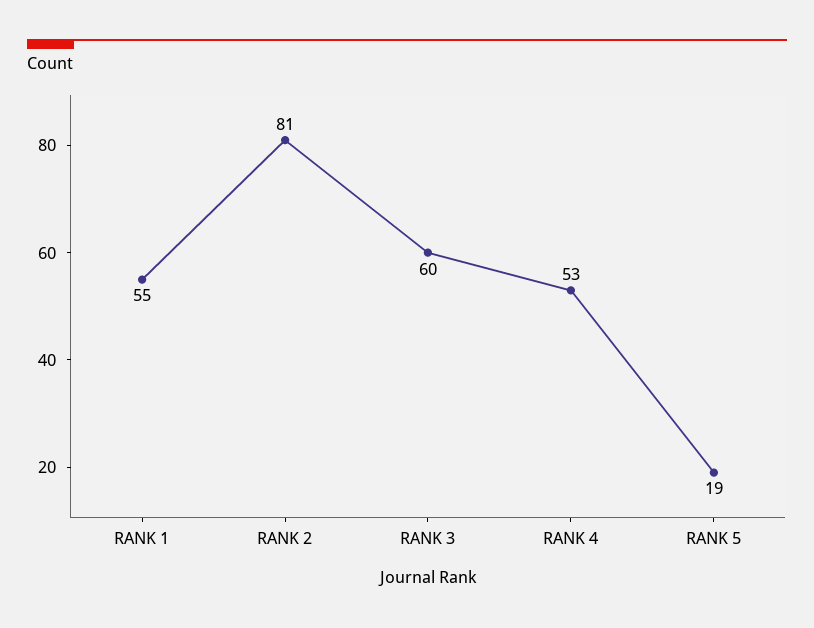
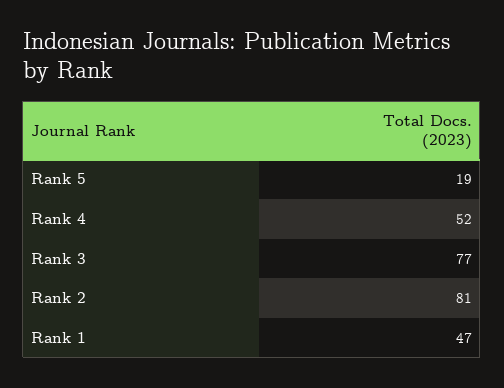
  {
-   "RANK 1": 55,
+   "RANK 1": 47,
    "RANK 2": 81,
-   "RANK 3": 60,
+   "RANK 3": 77,
-   "RANK 4": 53,
+   "RANK 4": 52,
    "RANK 5": 19
  }

